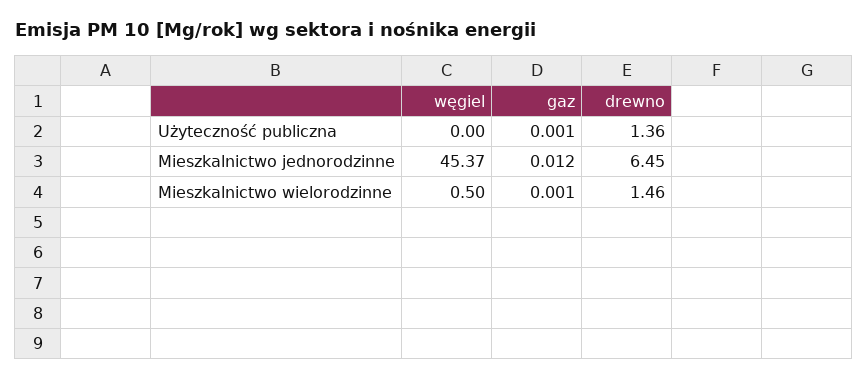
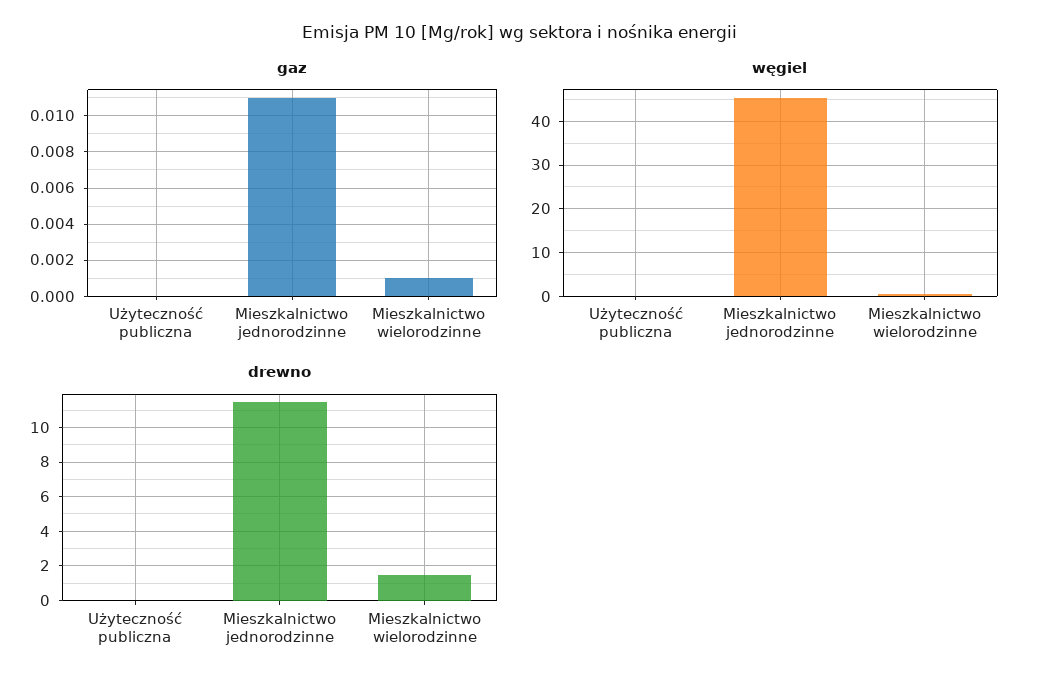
  {
    "węgiel": {
      "Użyteczność publiczna": 0,
      "Mieszkalnictwo jednorodzinne": 45.37,
      "Mieszkalnictwo wielorodzinne": 0.5
    },
    "gaz": {
-     "Użyteczność publiczna": 0.001,
+     "Użyteczność publiczna": 0,
-     "Mieszkalnictwo jednorodzinne": 0.012,
+     "Mieszkalnictwo jednorodzinne": 0.011,
      "Mieszkalnictwo wielorodzinne": 0.001
    },
    "drewno": {
-     "Użyteczność publiczna": 1.36,
+     "Użyteczność publiczna": 0,
-     "Mieszkalnictwo jednorodzinne": 6.45,
+     "Mieszkalnictwo jednorodzinne": 11.5,
      "Mieszkalnictwo wielorodzinne": 1.46
    }
  }

